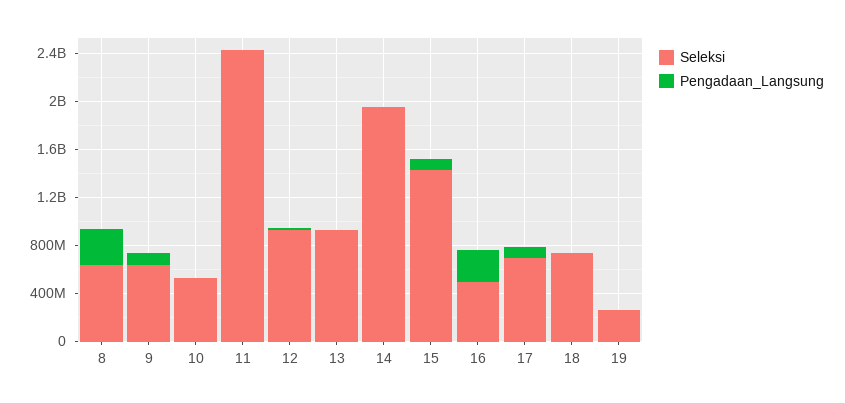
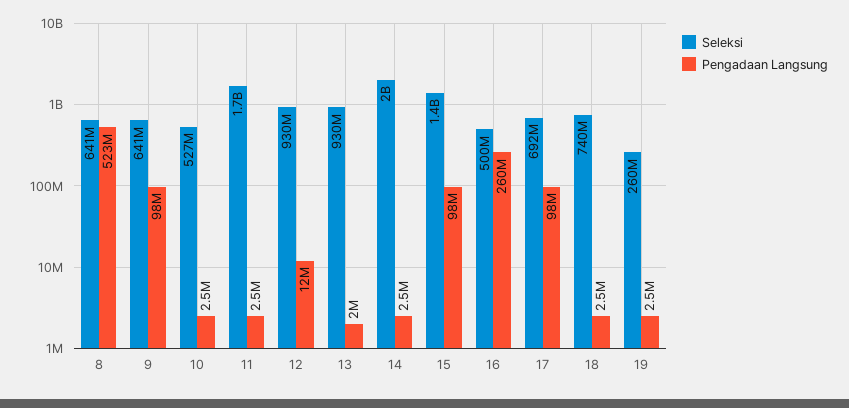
  {
    "Seleksi": {
      "8": 641000000,
      "9": 641000000,
      "10": 527000000,
-     "11": 2400000000,
+     "11": 1700000000,
      "12": 930000000,
      "13": 930000000,
      "14": 2000000000,
      "15": 1400000000,
      "16": 500000000,
      "17": 692000000,
      "18": 740000000,
      "19": 260000000
    },
    "Pengadaan_Langsung": {
-     "8": 300000000,
+     "8": 523000000,
      "9": 98000000,
      "10": 2500000,
      "11": 2500000,
      "12": 12000000,
      "13": 2000000,
      "14": 2500000,
      "15": 98000000,
      "16": 260000000,
      "17": 98000000,
      "18": 2500000,
      "19": 2500000
    }
  }

